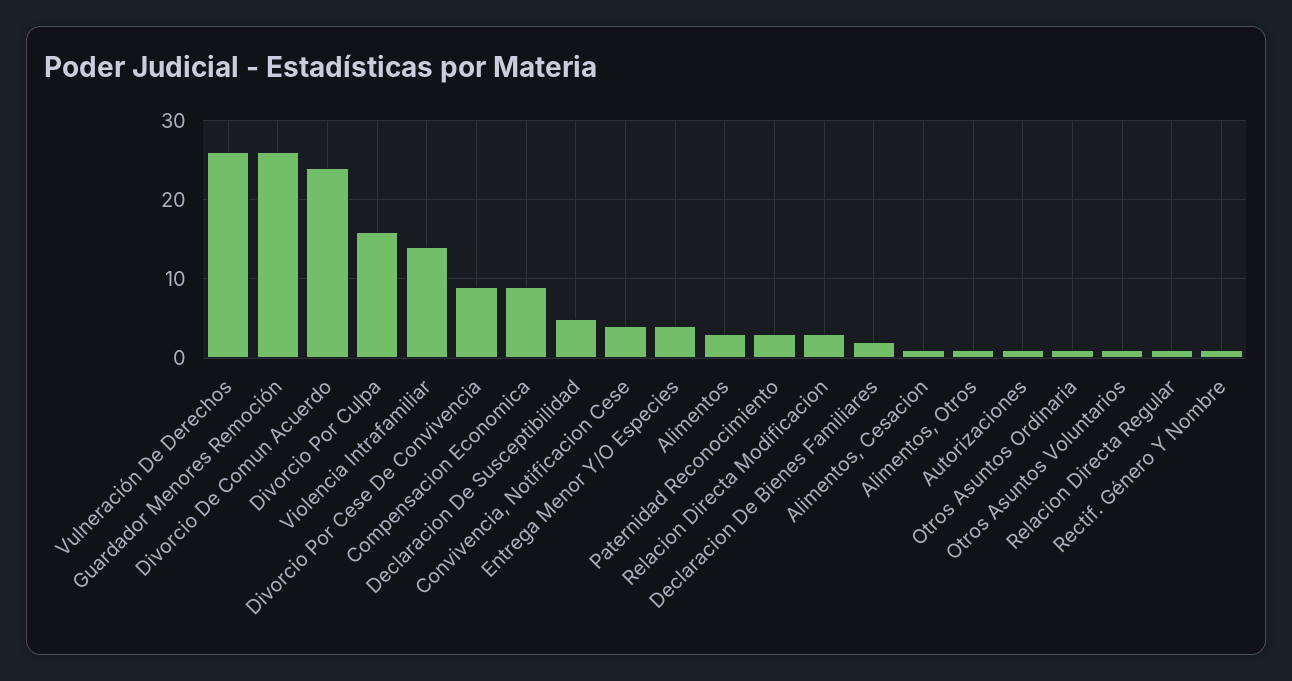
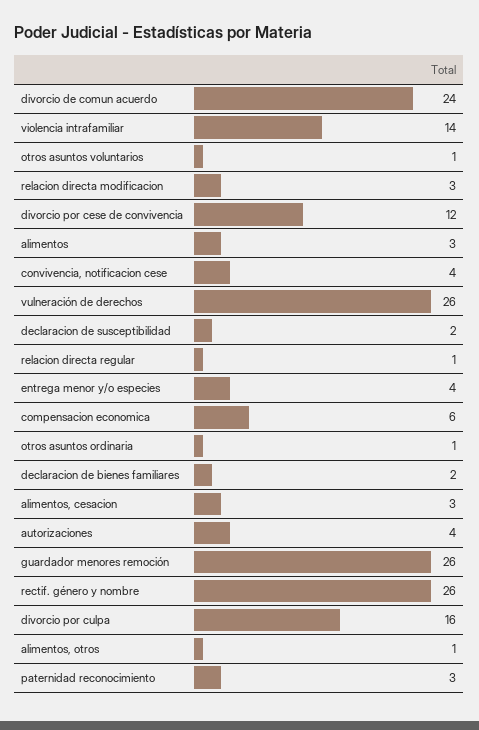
  {
    "Vulneración De Derechos": 26,
    "Guardador Menores Remoción": 26,
    "Divorcio De Comun Acuerdo": 24,
    "Divorcio Por Culpa": 16,
    "Violencia Intrafamiliar": 14,
-   "Divorcio Por Cese De Convivencia": 9,
+   "Divorcio Por Cese De Convivencia": 12,
-   "Compensacion Economica": 9,
+   "Compensacion Economica": 6,
-   "Declaracion De Susceptibilidad": 5,
+   "Declaracion De Susceptibilidad": 2,
    "Convivencia, Notificacion Cese": 4,
    "Entrega Menor Y/O Especies": 4,
    "Alimentos": 3,
    "Paternidad Reconocimiento": 3,
    "Relacion Directa Modificacion": 3,
    "Declaracion De Bienes Familiares": 2,
-   "Alimentos, Cesacion": 1,
+   "Alimentos, Cesacion": 3,
    "Alimentos, Otros": 1,
-   "Autorizaciones": 1,
+   "Autorizaciones": 4,
    "Otros Asuntos Ordinaria": 1,
    "Otros Asuntos Voluntarios": 1,
    "Relacion Directa Regular": 1,
-   "Rectif. Género Y Nombre": 1
+   "Rectif. Género Y Nombre": 26
  }

